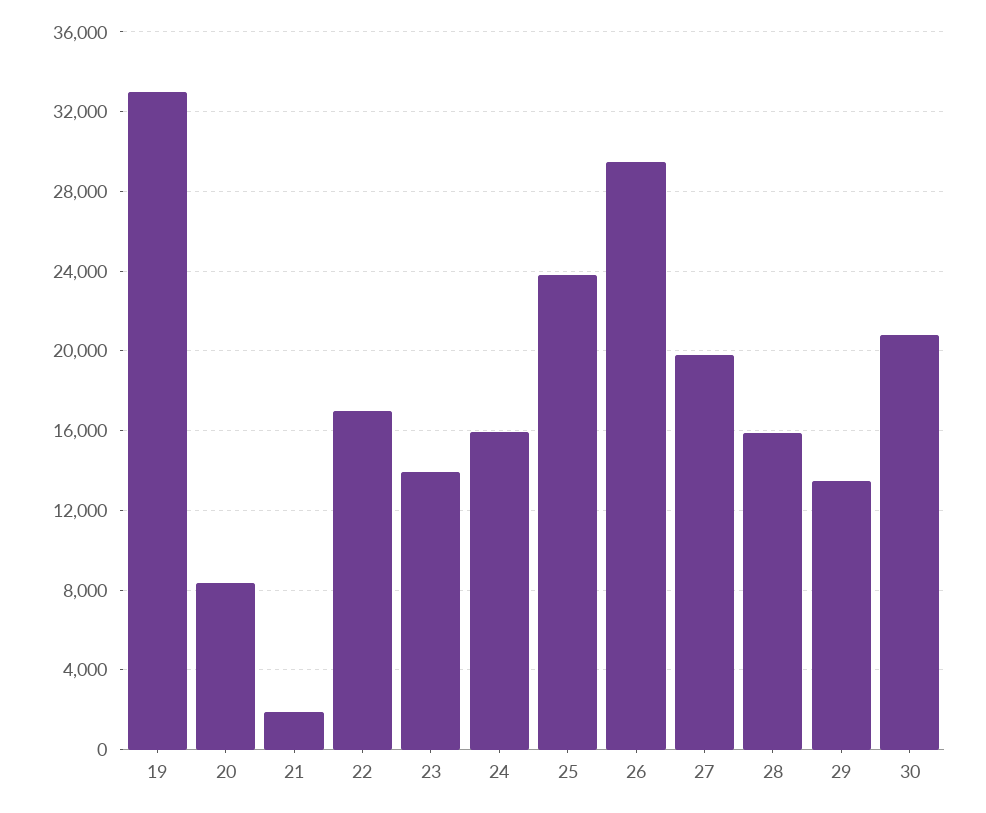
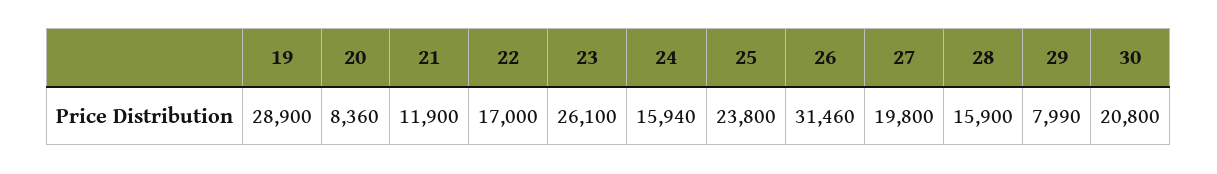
  {
-   "19": 33000,
+   "19": 28900,
    "20": 8360,
-   "21": 2000,
+   "21": 11900,
    "22": 17000,
-   "23": 14000,
+   "23": 26100,
    "24": 15940,
    "25": 23800,
-   "26": 29500,
+   "26": 31460,
    "27": 19800,
    "28": 15900,
-   "29": 13500,
+   "29": 7990,
    "30": 20800
  }

